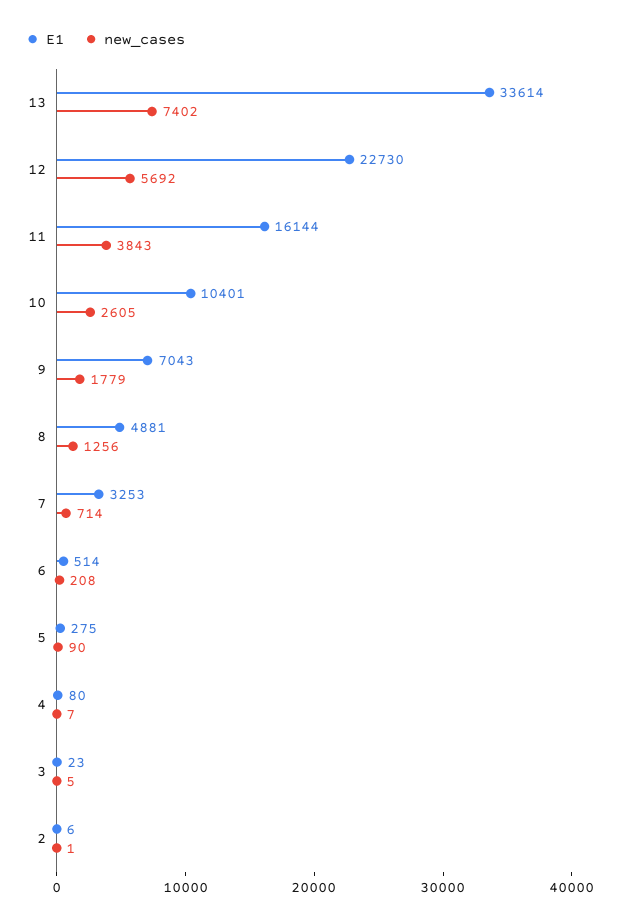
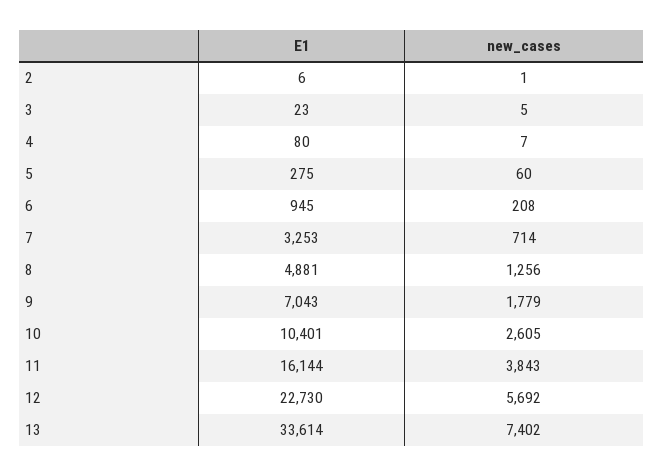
  {
    "E1": {
      "13": 33614,
      "12": 22730,
      "11": 16144,
      "10": 10401,
      "9": 7043,
      "8": 4881,
      "7": 3253,
-     "6": 514,
+     "6": 945,
      "5": 275,
      "4": 80,
      "3": 23,
      "2": 6
    },
    "new_cases": {
      "13": 7402,
      "12": 5692,
      "11": 3843,
      "10": 2605,
      "9": 1779,
      "8": 1256,
      "7": 714,
      "6": 208,
-     "5": 90,
+     "5": 60,
      "4": 7,
      "3": 5,
      "2": 1
    }
  }

